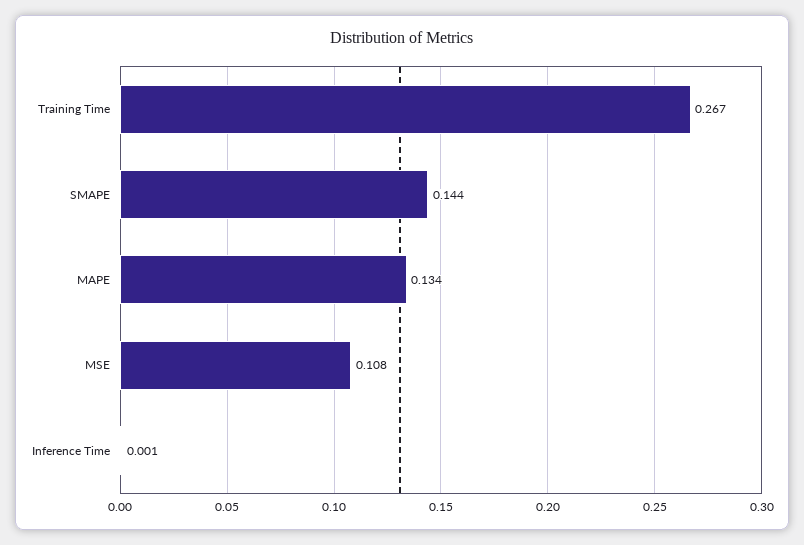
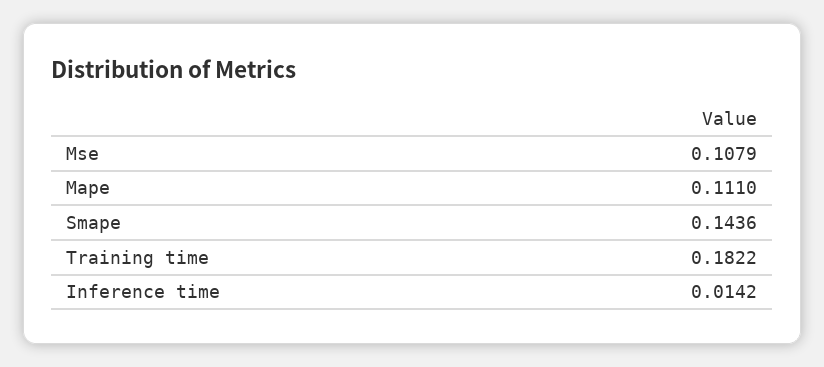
  {
-   "Training Time": 0.267,
+   "Training Time": 0.1822,
    "SMAPE": 0.1436,
-   "MAPE": 0.134,
+   "MAPE": 0.111,
    "MSE": 0.1079,
-   "Inference Time": 0.001
+   "Inference Time": 0.0142
  }

